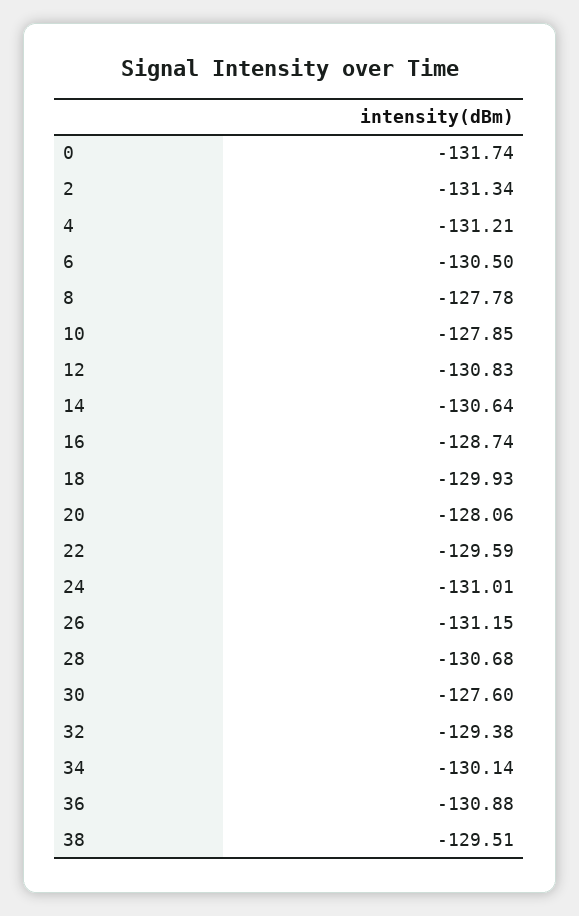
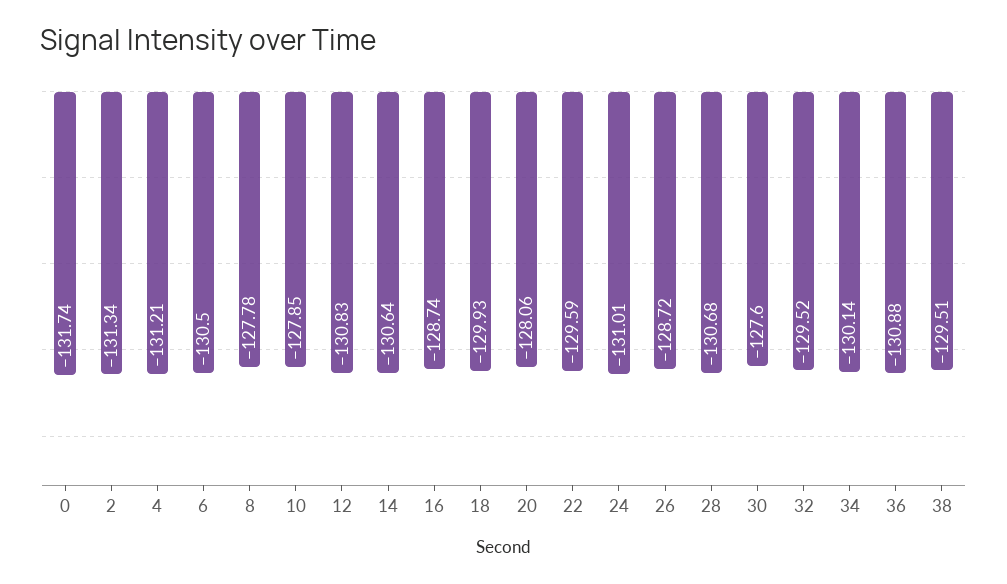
  {
    "0": -131.74,
    "2": -131.34,
    "4": -131.21,
    "6": -130.5,
    "8": -127.78,
    "10": -127.85,
    "12": -130.83,
    "14": -130.64,
    "16": -128.74,
    "18": -129.93,
    "20": -128.06,
    "22": -129.59,
    "24": -131.01,
-   "26": -131.15,
+   "26": -128.72,
    "28": -130.68,
    "30": -127.6,
-   "32": -129.38,
+   "32": -129.52,
    "34": -130.14,
    "36": -130.88,
    "38": -129.51
  }

